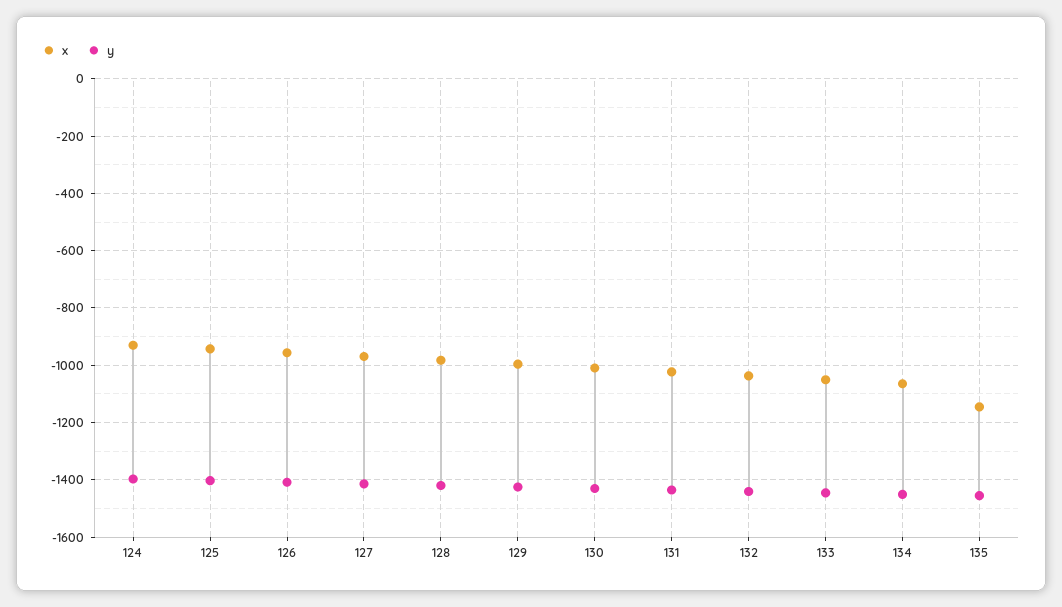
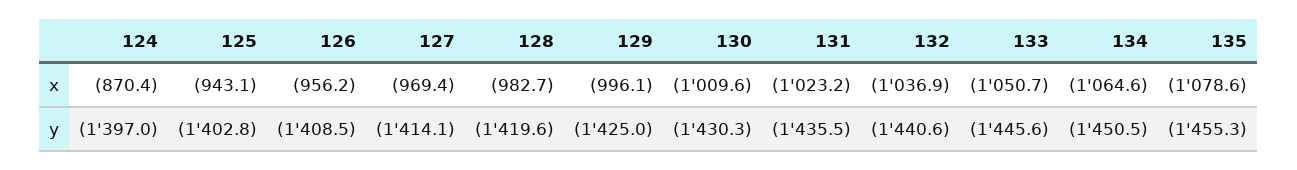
  {
    "x": {
-     "124": -925,
+     "124": -870.4,
      "125": -943.1,
      "126": -956.2,
      "127": -969.4,
      "128": -982.7,
      "129": -996.1,
      "130": -1009.6,
      "131": -1023.2,
      "132": -1036.9,
      "133": -1050.7,
      "134": -1064.6,
-     "135": -1150
+     "135": -1078.6
    },
    "y": {
      "124": -1397,
      "125": -1402.8,
      "126": -1408.5,
      "127": -1414.1,
      "128": -1419.6,
      "129": -1425,
      "130": -1430.3,
      "131": -1435.5,
      "132": -1440.6,
      "133": -1445.6,
      "134": -1450.5,
      "135": -1455.3
    }
  }

